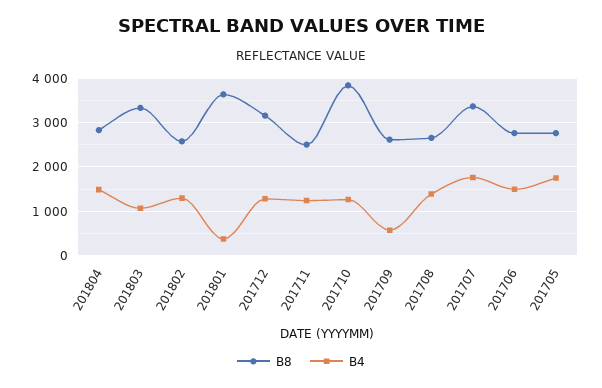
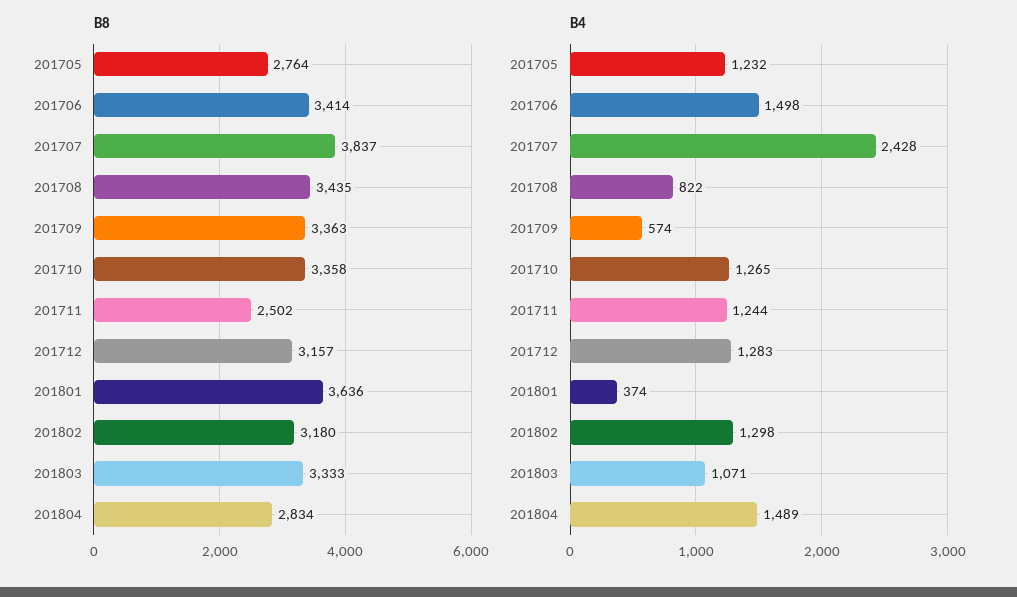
  {
    "B8": {
      "201804": 2834,
      "201803": 3333,
-     "201802": 2600,
+     "201802": 3180,
      "201801": 3636,
      "201712": 3157,
      "201711": 2502,
-     "201710": 3800,
+     "201710": 3358,
-     "201709": 2600,
+     "201709": 3363,
-     "201708": 2600,
+     "201708": 3435,
-     "201707": 3400,
+     "201707": 3837,
-     "201706": 2800,
+     "201706": 3414,
      "201705": 2764
    },
    "B4": {
      "201804": 1489,
      "201803": 1071,
      "201802": 1298,
      "201801": 374,
      "201712": 1283,
      "201711": 1244,
      "201710": 1265,
      "201709": 574,
-     "201708": 1400,
+     "201708": 822,
-     "201707": 1800,
+     "201707": 2428,
      "201706": 1498,
-     "201705": 1800
+     "201705": 1232
    }
  }

